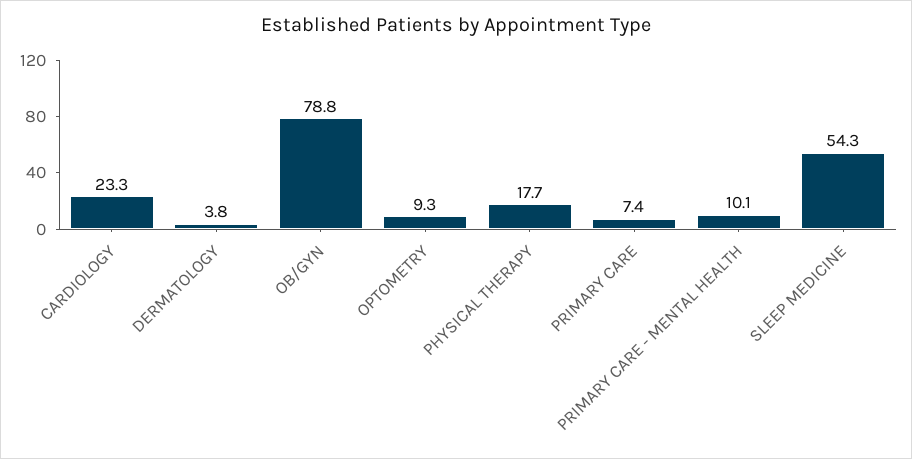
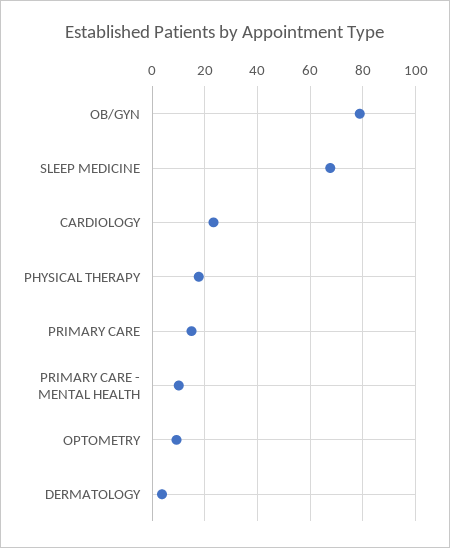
  {
    "CARDIOLOGY": 23.3,
    "DERMATOLOGY": 3.8,
    "OB/GYN": 78.8,
    "OPTOMETRY": 9.3,
    "PHYSICAL THERAPY": 17.7,
-   "PRIMARY CARE": 7.4,
+   "PRIMARY CARE": 15,
    "PRIMARY CARE - MENTAL HEALTH": 10.1,
-   "SLEEP MEDICINE": 54.3
+   "SLEEP MEDICINE": 67.5
  }

